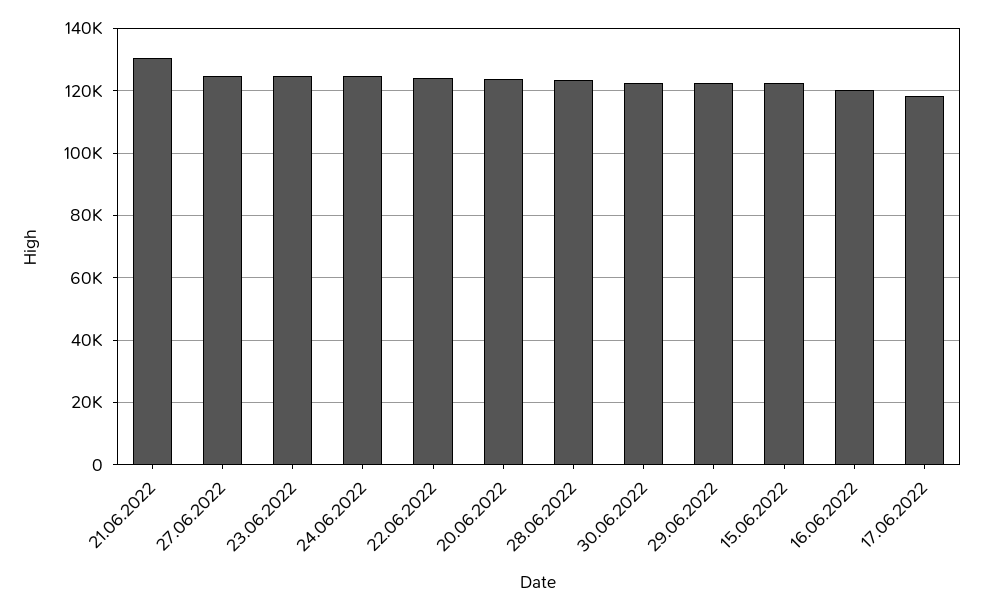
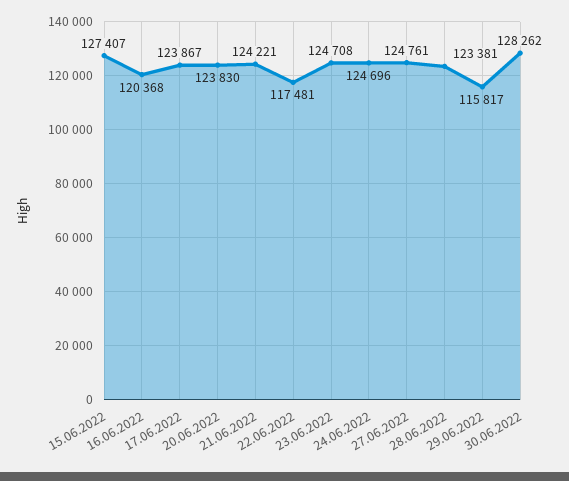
  {
-   "21.06.2022": 130000,
+   "21.06.2022": 124221,
    "27.06.2022": 124761,
    "23.06.2022": 124708,
    "24.06.2022": 124696,
-   "22.06.2022": 124000,
+   "22.06.2022": 117481,
    "20.06.2022": 123830,
    "28.06.2022": 123381,
-   "30.06.2022": 122000,
+   "30.06.2022": 128262,
-   "29.06.2022": 122000,
+   "29.06.2022": 115817,
-   "15.06.2022": 122000,
+   "15.06.2022": 127407,
    "16.06.2022": 120368,
-   "17.06.2022": 118000
+   "17.06.2022": 123867
  }

